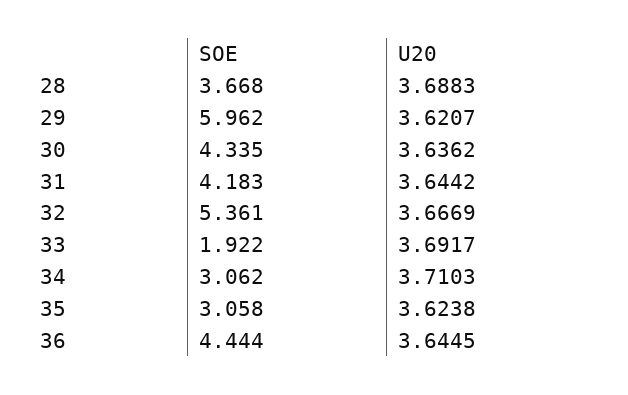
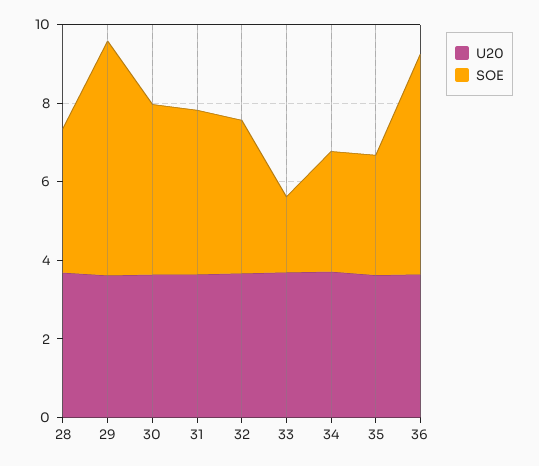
  {
    "SOE": {
      "28": 3.668,
      "29": 5.962,
      "30": 4.335,
      "31": 4.183,
-     "32": 5.361,
+     "32": 4,
      "33": 1.922,
      "34": 3.062,
      "35": 3.058,
-     "36": 4.444
+     "36": 5.5
    },
    "U20": {
      "28": 3.6883,
      "29": 3.6207,
      "30": 3.6362,
      "31": 3.6442,
      "32": 3.6669,
      "33": 3.6917,
      "34": 3.7103,
      "35": 3.6238,
      "36": 3.6445
    }
  }

